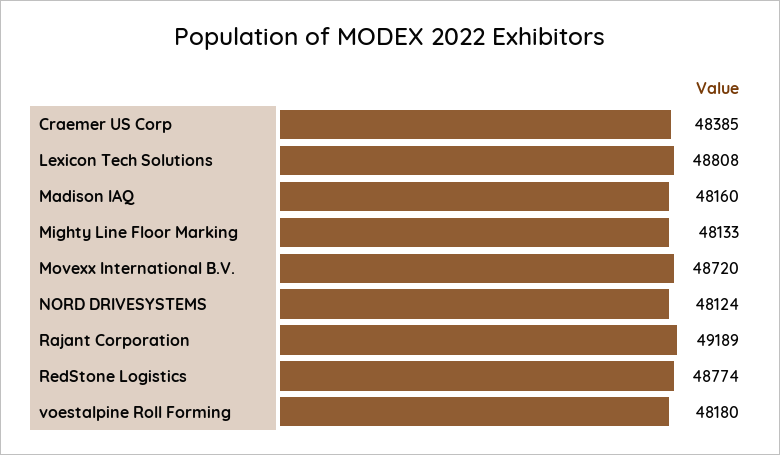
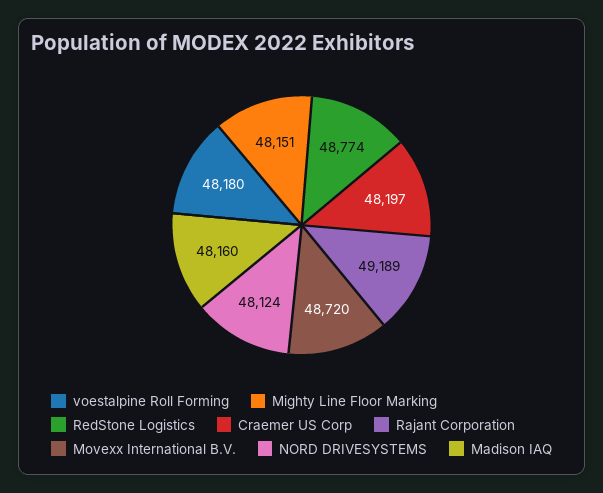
  {
-   "Craemer US Corp": 48385,
+   "Craemer US Corp": 48197,
-   "Lexicon Tech Solutions": 48808,
    "Madison IAQ": 48160,
-   "Mighty Line Floor Marking": 48133,
+   "Mighty Line Floor Marking": 48151,
    "Movexx International B.V.": 48720,
    "NORD DRIVESYSTEMS": 48124,
    "Rajant Corporation": 49189,
    "RedStone Logistics": 48774,
    "voestalpine Roll Forming": 48180
  }

